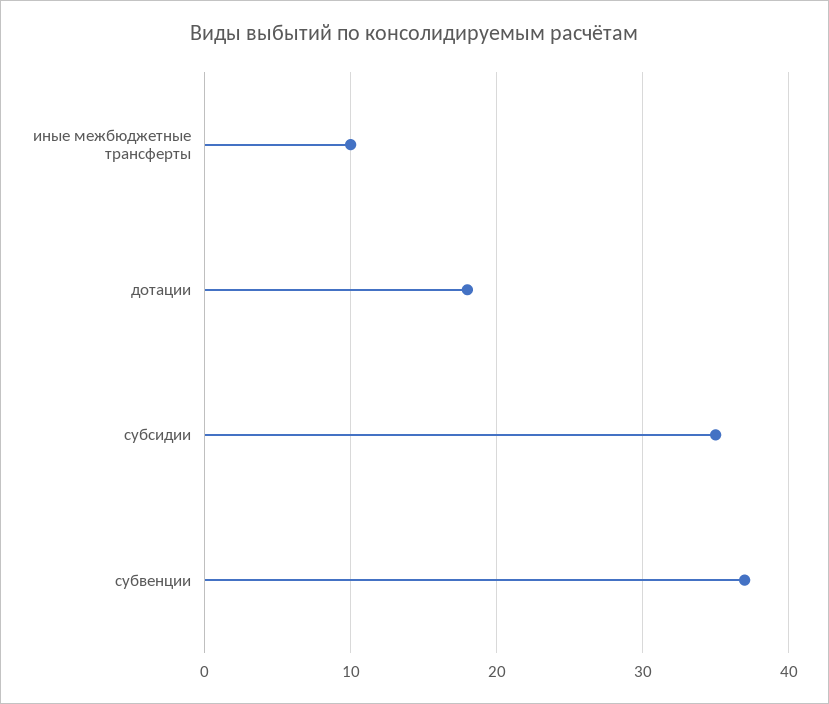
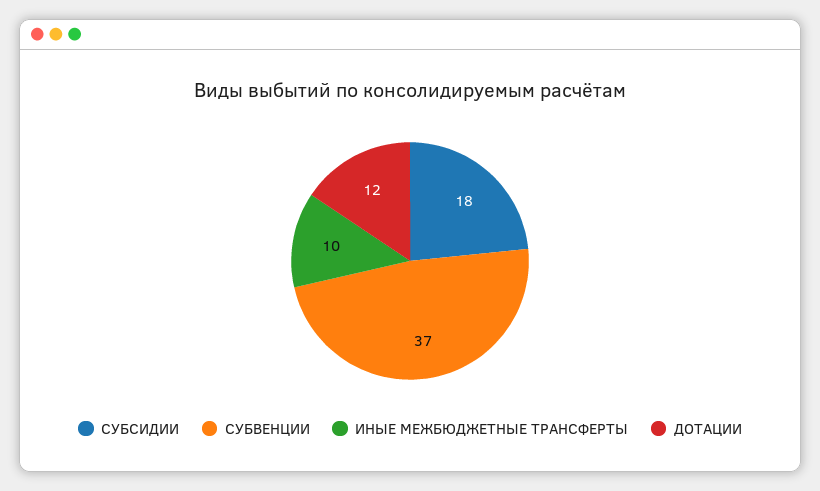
  {
    "иные межбюджетные трансферты": 10,
-   "дотации": 18,
+   "дотации": 12,
-   "субсидии": 35,
+   "субсидии": 18,
    "субвенции": 37
  }

